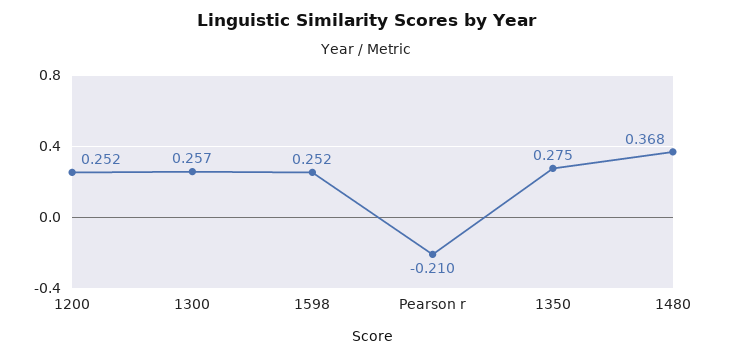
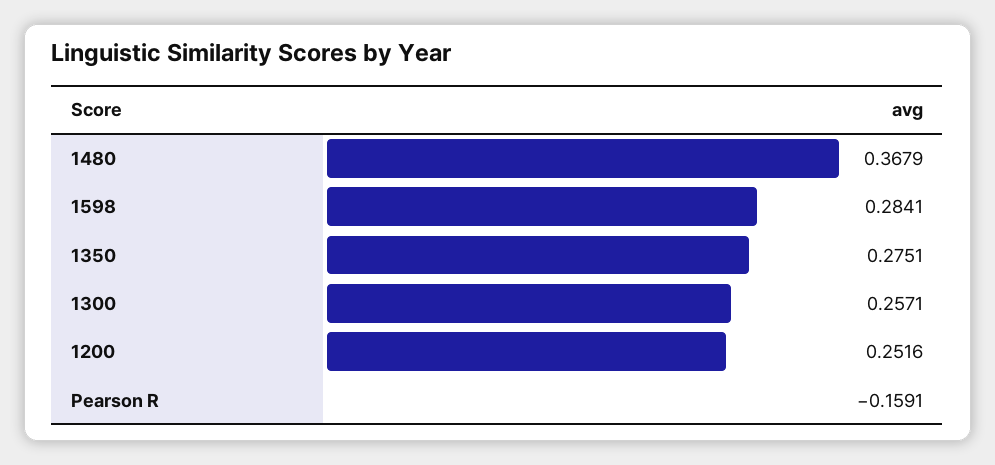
  {
    "1200": 0.2516,
    "1300": 0.2571,
-   "1598": 0.252,
+   "1598": 0.2841,
-   "Pearson r": -0.21,
+   "Pearson r": -0.1591,
    "1350": 0.2751,
    "1480": 0.3679
  }

